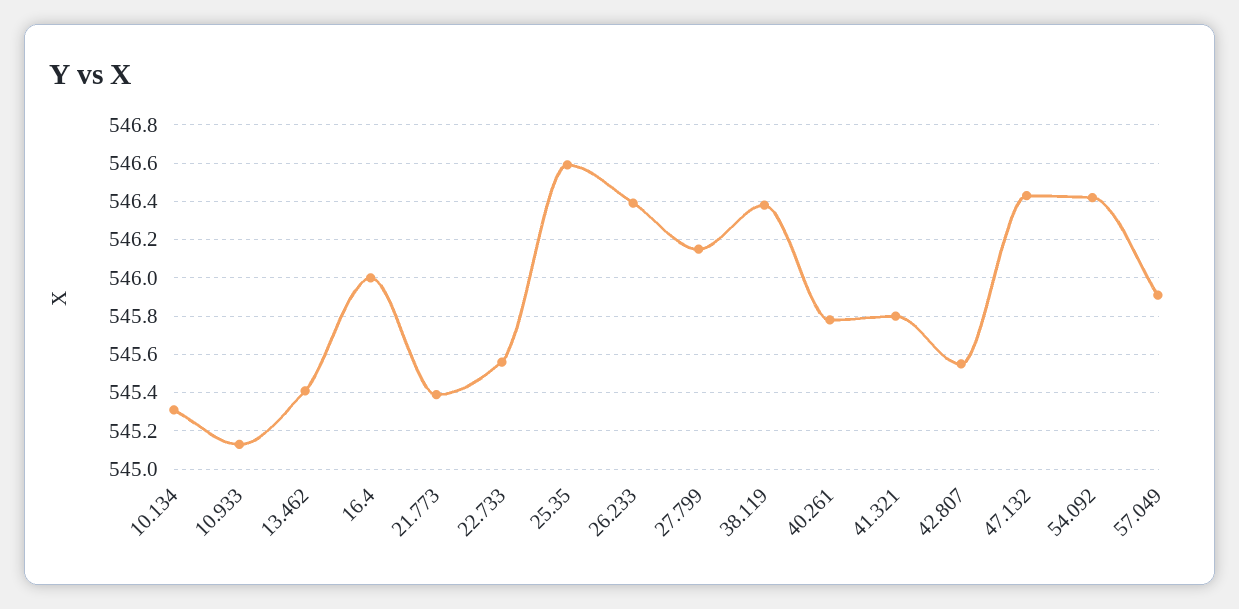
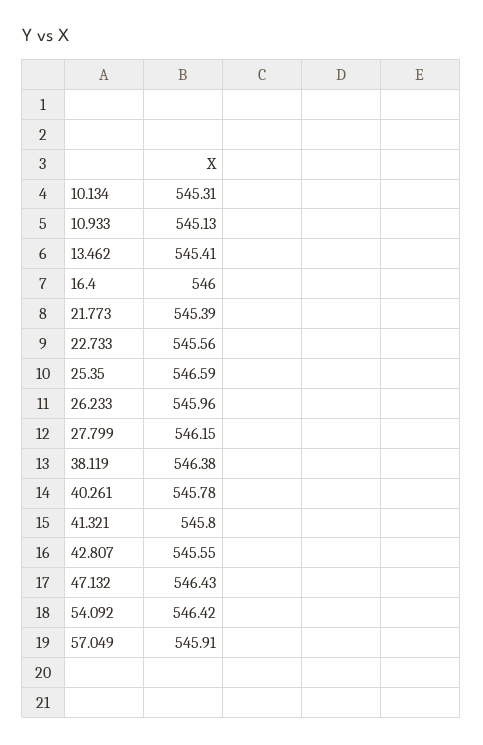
  {
    "10.134": 545.31,
    "10.933": 545.13,
    "13.462": 545.41,
    "16.4": 546,
    "21.773": 545.39,
    "22.733": 545.56,
    "25.35": 546.59,
-   "26.233": 546.4,
+   "26.233": 545.96,
    "27.799": 546.15,
    "38.119": 546.38,
    "40.261": 545.78,
    "41.321": 545.8,
    "42.807": 545.55,
    "47.132": 546.43,
    "54.092": 546.42,
    "57.049": 545.91
  }

